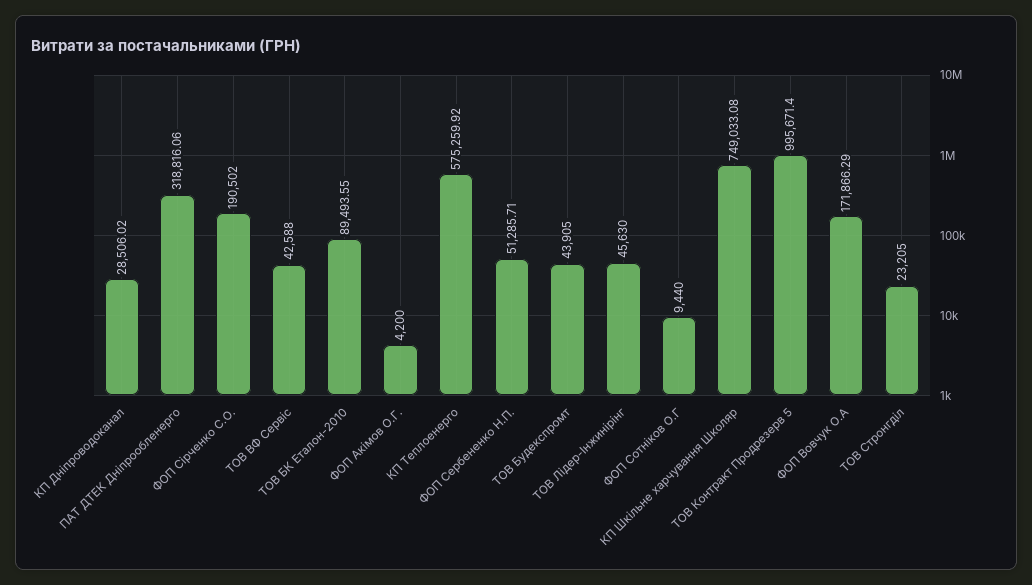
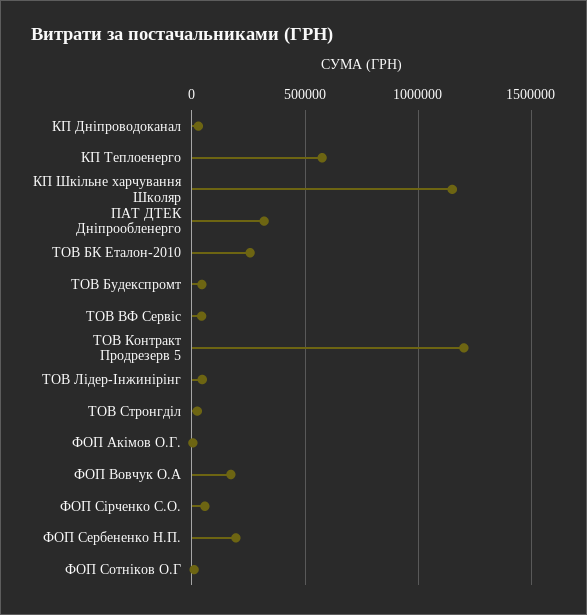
  {
    "КП Дніпроводоканал": 28506.02,
    "ПАТ ДТЕК Дніпрообленерго": 318816.06,
-   "ФОП Сiрченко С.О.": 190502,
+   "ФОП Сiрченко С.О.": 50000,
    "ТОВ ВФ Сервіс": 42588,
-   "ТОВ БК Еталон-2010": 89493.55,
+   "ТОВ БК Еталон-2010": 250000,
    "ФОП Акімов О.Г.": 4200,
    "КП Теплоенерго": 575259.92,
-   "ФОП Сербененко Н.П.": 51285.71,
+   "ФОП Сербененко Н.П.": 200000,
    "ТОВ Будекспромт": 43905,
    "ТОВ Лідер-Інжинірінг": 45630,
    "ФОП Сотніков О.Г": 9440,
-   "КП Шкільне харчування Школяр": 749033.08,
+   "КП Шкільне харчування Школяр": 1150000,
-   "ТОВ Контракт Продрезерв 5": 995671.4,
+   "ТОВ Контракт Продрезерв 5": 1200000,
    "ФОП Вовчук О.А": 171866.29,
    "ТОВ Стронгділ": 23205
  }

